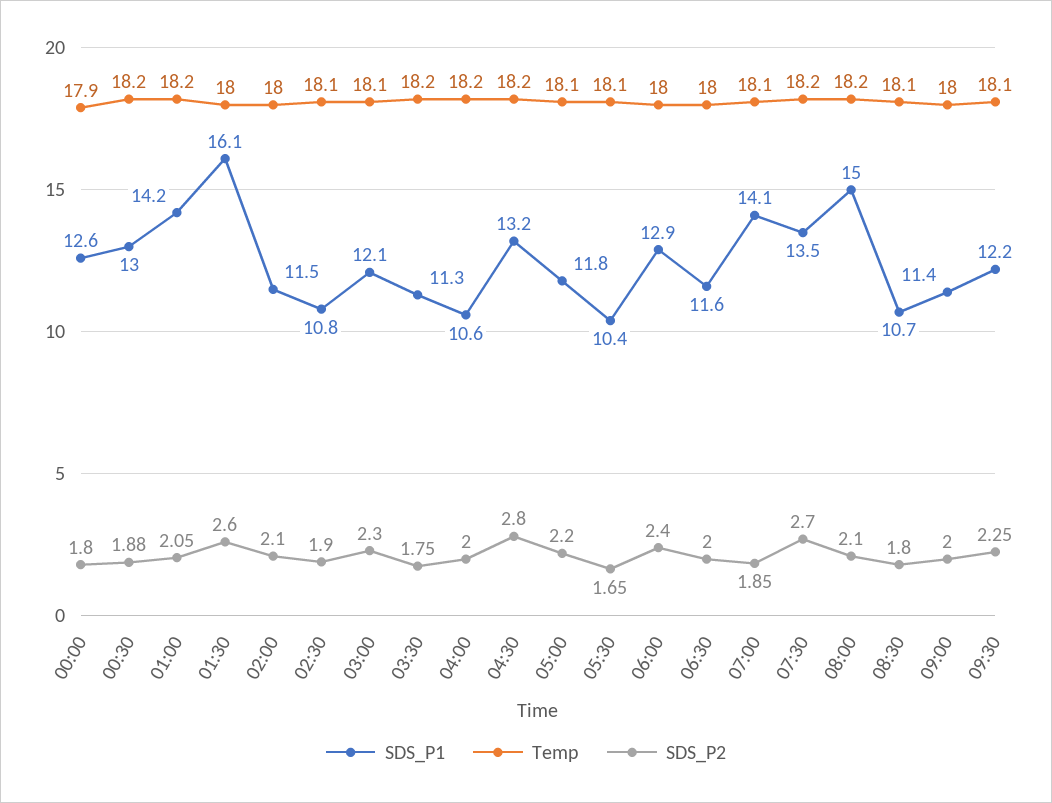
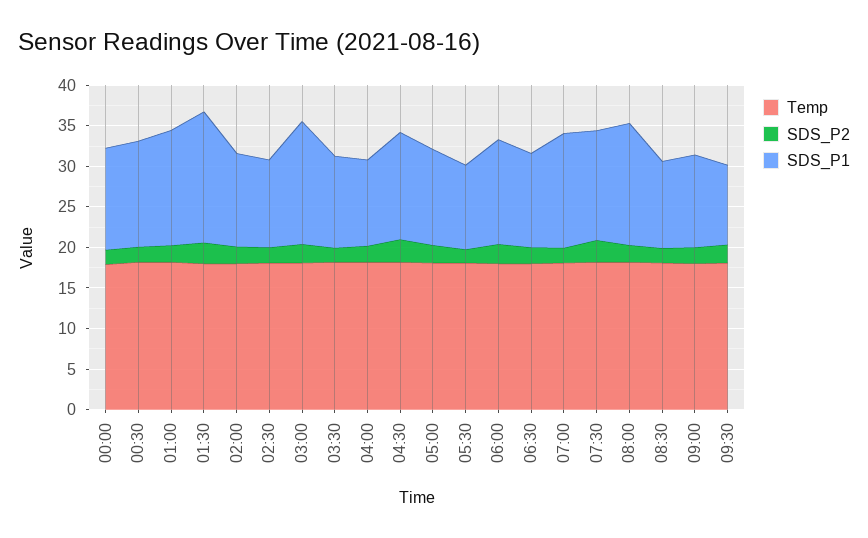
  {
    "SDS_P1": {
      "00:00": 12.6,
      "00:30": 13,
      "01:00": 14.2,
      "01:30": 16.1,
      "02:00": 11.5,
      "02:30": 10.8,
-     "03:00": 12.1,
+     "03:00": 15,
      "03:30": 11.3,
      "04:00": 10.6,
      "04:30": 13.2,
      "05:00": 11.8,
      "05:30": 10.4,
      "06:00": 12.9,
      "06:30": 11.6,
      "07:00": 14.1,
      "07:30": 13.5,
      "08:00": 15,
      "08:30": 10.7,
      "09:00": 11.4,
-     "09:30": 12.2
+     "09:30": 10
    },
    "Temp": {
      "00:00": 17.9,
      "00:30": 18.2,
      "01:00": 18.2,
      "01:30": 18,
      "02:00": 18,
      "02:30": 18.1,
      "03:00": 18.1,
      "03:30": 18.2,
      "04:00": 18.2,
      "04:30": 18.2,
      "05:00": 18.1,
      "05:30": 18.1,
      "06:00": 18,
      "06:30": 18,
      "07:00": 18.1,
      "07:30": 18.2,
      "08:00": 18.2,
      "08:30": 18.1,
      "09:00": 18,
      "09:30": 18.1
    },
    "SDS_P2": {
      "00:00": 1.8,
      "00:30": 1.88,
      "01:00": 2.05,
      "01:30": 2.6,
      "02:00": 2.1,
      "02:30": 1.9,
      "03:00": 2.3,
      "03:30": 1.75,
      "04:00": 2,
      "04:30": 2.8,
      "05:00": 2.2,
      "05:30": 1.65,
      "06:00": 2.4,
      "06:30": 2,
      "07:00": 1.85,
      "07:30": 2.7,
      "08:00": 2.1,
      "08:30": 1.8,
      "09:00": 2,
      "09:30": 2.25
    }
  }

